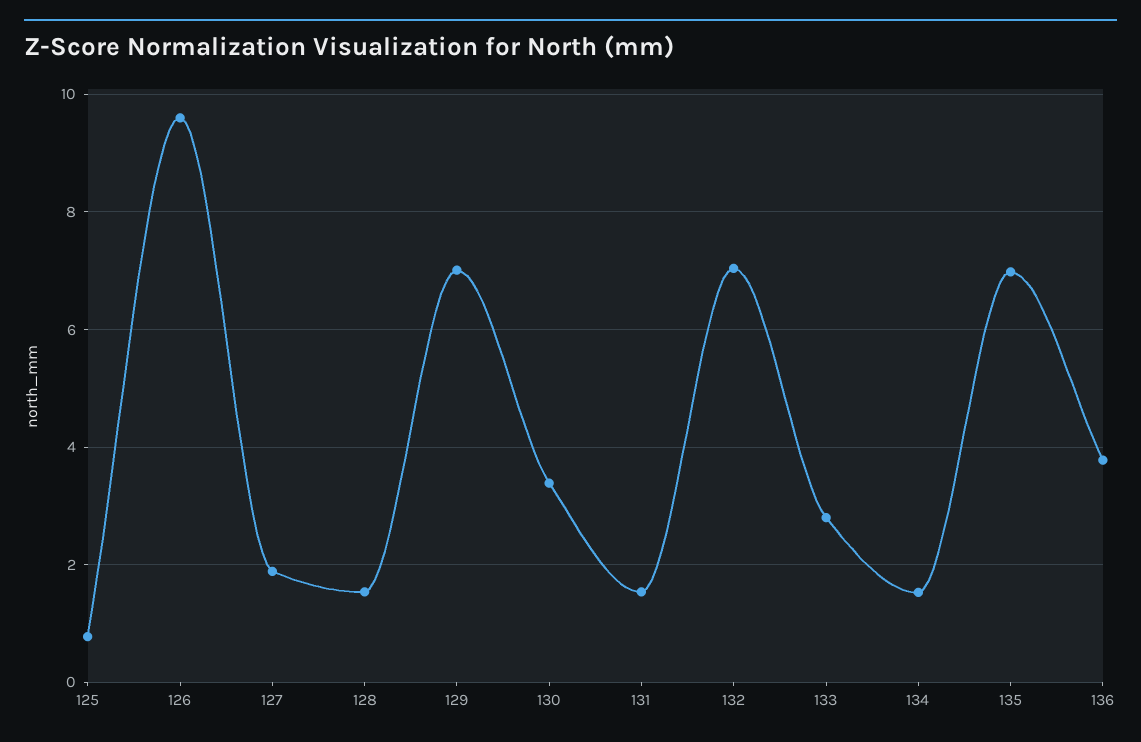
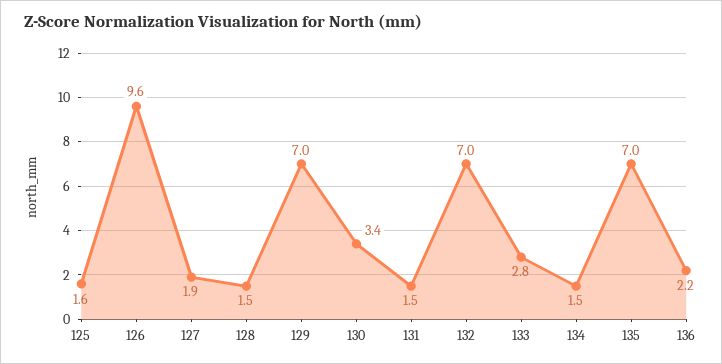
  {
-   "125": 0.8,
+   "125": 1.6,
    "126": 9.6,
    "127": 1.9,
    "128": 1.5,
    "129": 7,
    "130": 3.4,
    "131": 1.5,
    "132": 7,
    "133": 2.8,
    "134": 1.5,
    "135": 7,
-   "136": 3.8
+   "136": 2.2
  }

